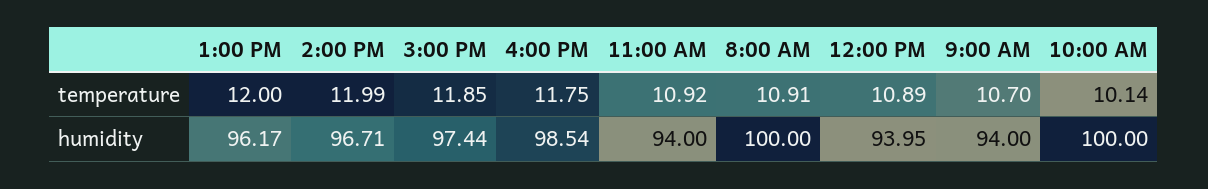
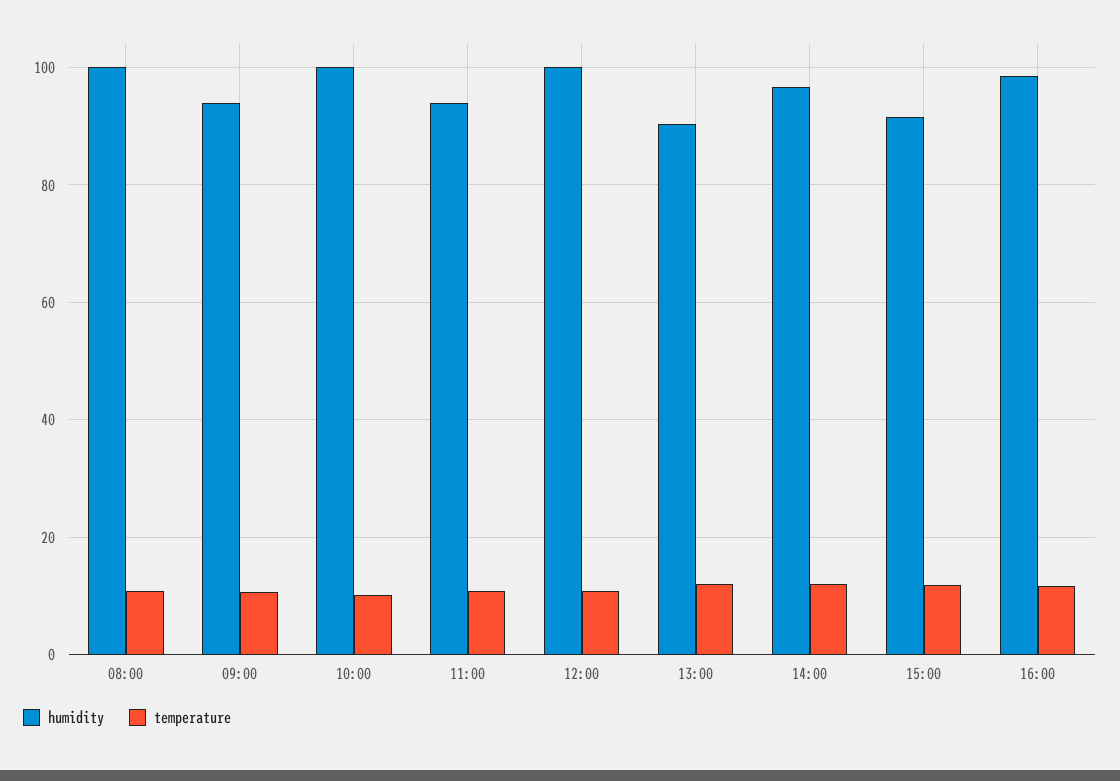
  {
    "temperature": {
      "1:00 PM": 12,
      "2:00 PM": 11.99,
      "3:00 PM": 11.85,
      "4:00 PM": 11.75,
      "11:00 AM": 10.92,
      "8:00 AM": 10.91,
      "12:00 PM": 10.89,
      "9:00 AM": 10.7,
      "10:00 AM": 10.14
    },
    "humidity": {
-     "1:00 PM": 96.17,
+     "1:00 PM": 90,
      "2:00 PM": 96.71,
-     "3:00 PM": 97.44,
+     "3:00 PM": 92,
      "4:00 PM": 98.54,
      "11:00 AM": 94,
      "8:00 AM": 100,
-     "12:00 PM": 93.95,
+     "12:00 PM": 100,
      "9:00 AM": 94,
      "10:00 AM": 100
    }
  }

